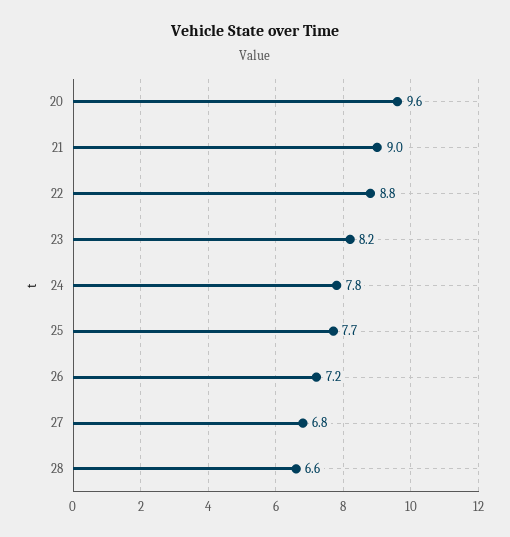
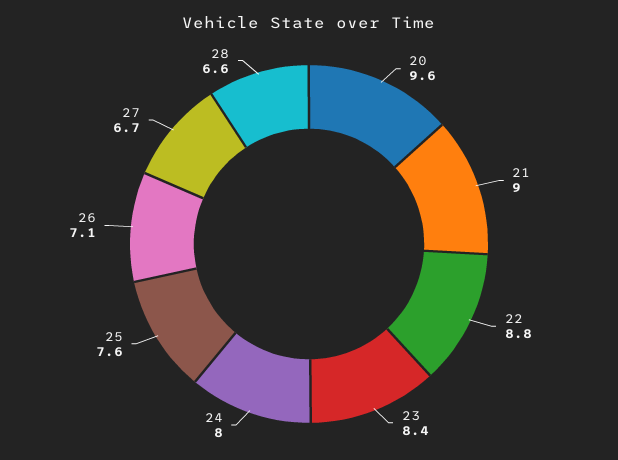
  {
    "20": 9.6,
    "21": 9,
    "22": 8.8,
-   "23": 8.2,
+   "23": 8.4,
-   "24": 7.8,
+   "24": 8,
-   "25": 7.7,
+   "25": 7.6,
-   "26": 7.2,
+   "26": 7.1,
-   "27": 6.8,
+   "27": 6.7,
    "28": 6.6
  }

